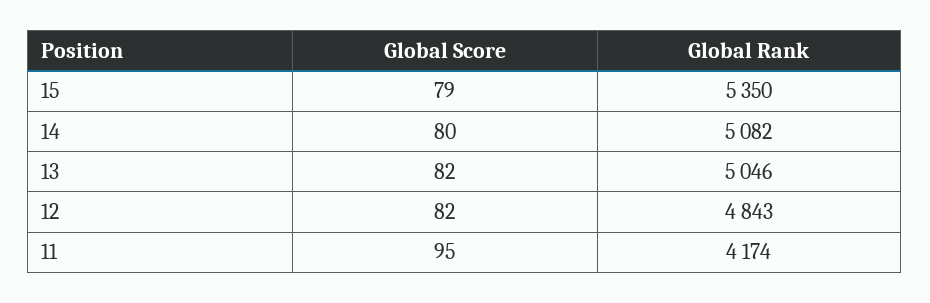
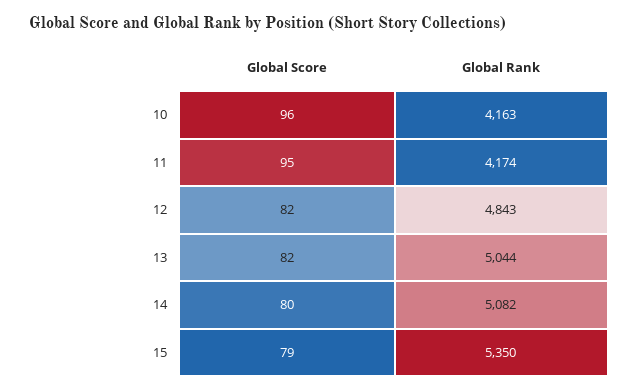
  {
    "Global Score": {
      "15": 79,
      "14": 80,
      "13": 82,
      "12": 82,
-     "11": 95
+     "11": 95,
+     "10": 96
    },
    "Global Rank": {
      "15": 5350,
      "14": 5082,
-     "13": 5046,
+     "13": 5044,
      "12": 4843,
-     "11": 4174
+     "11": 4174,
+     "10": 4163
    }
  }

